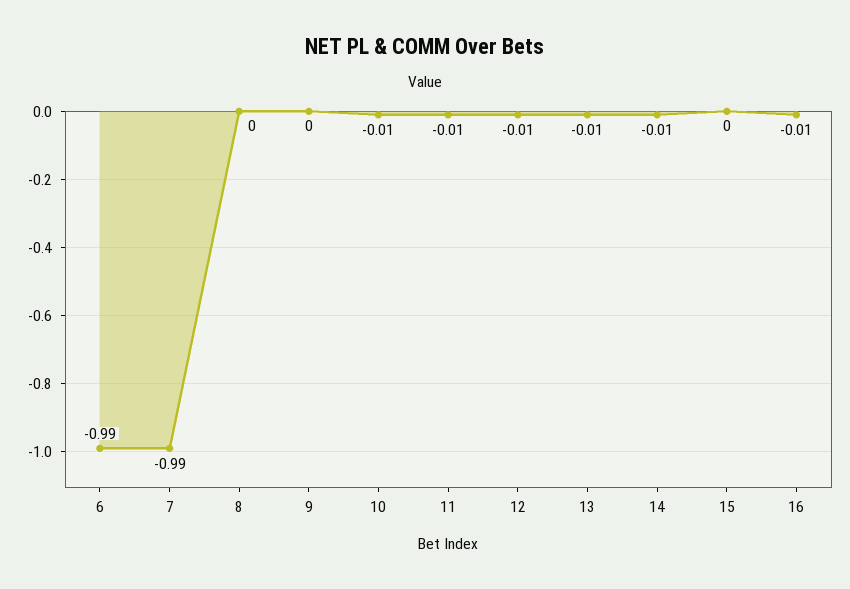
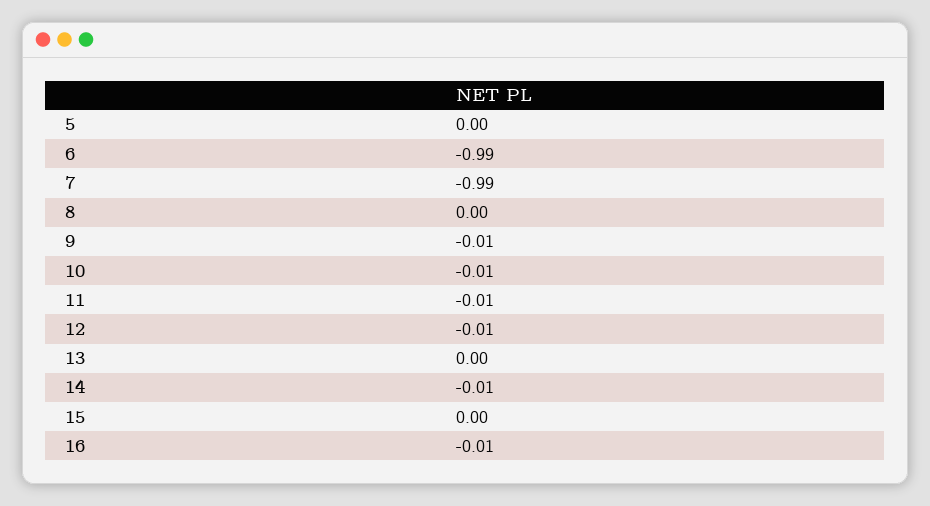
  {
    "6": -0.99,
    "7": -0.99,
    "8": 0,
-   "9": 0,
+   "9": -0.01,
    "10": -0.01,
    "11": -0.01,
    "12": -0.01,
-   "13": -0.01,
+   "13": 0,
    "14": -0.01,
    "15": 0,
-   "16": -0.01
+   "16": -0.01,
+   "5": 0
  }

